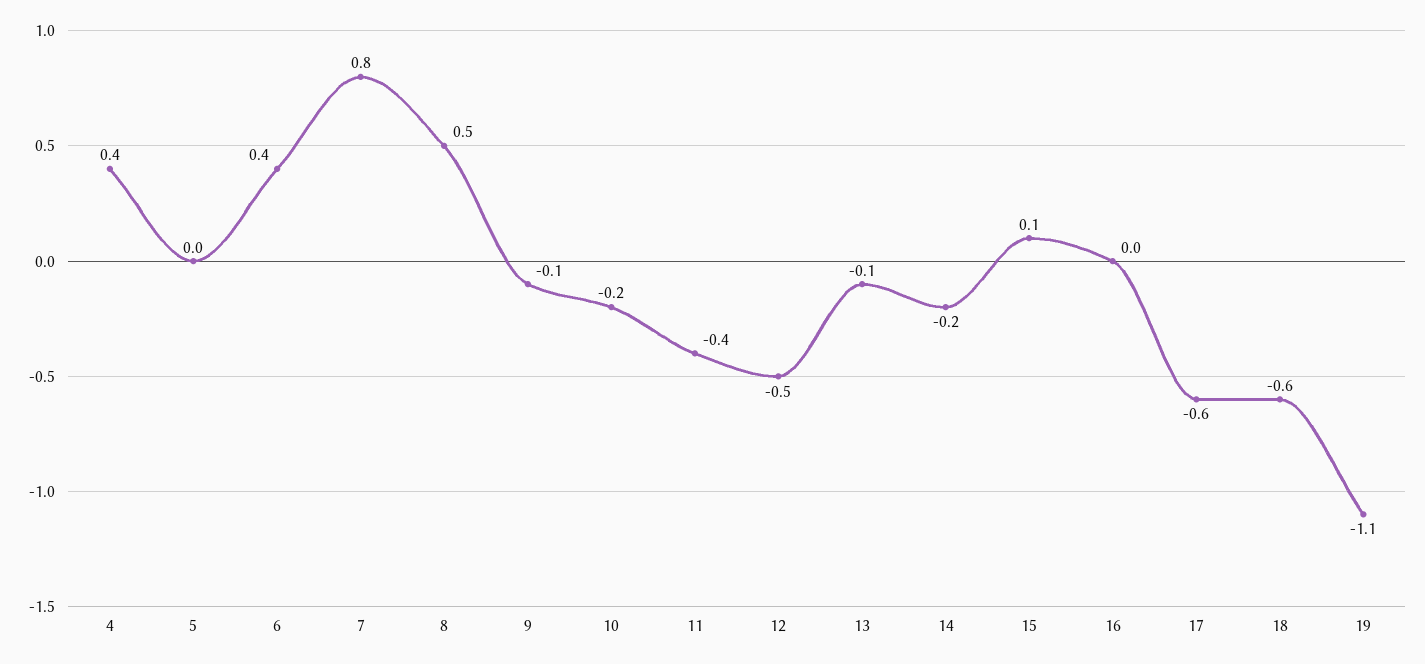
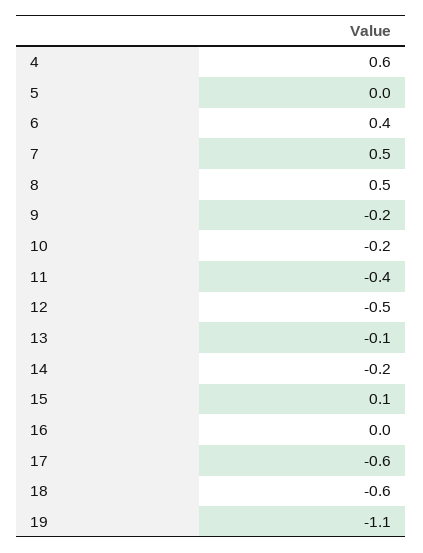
  {
-   "4": 0.4,
+   "4": 0.6,
    "5": 0,
    "6": 0.4,
-   "7": 0.8,
+   "7": 0.5,
    "8": 0.5,
-   "9": -0.1,
+   "9": -0.2,
    "10": -0.2,
    "11": -0.4,
    "12": -0.5,
    "13": -0.1,
    "14": -0.2,
    "15": 0.1,
    "16": 0,
    "17": -0.6,
    "18": -0.6,
    "19": -1.1
  }

